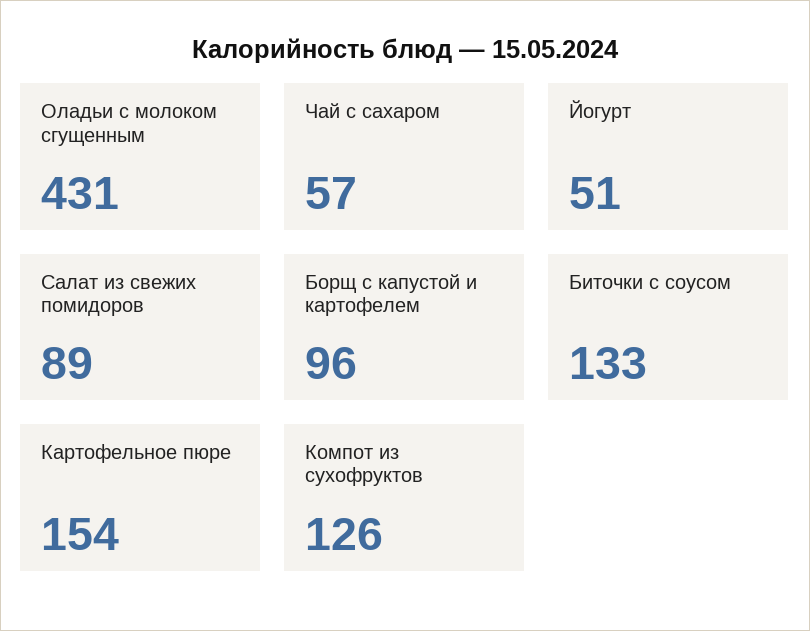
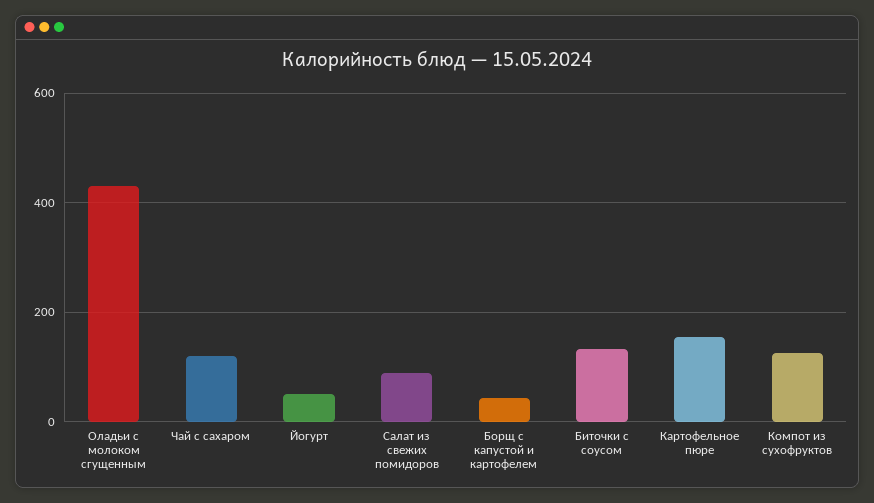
  {
    "Оладьи с молоком сгущенным": 431,
-   "Чай с сахаром": 57,
+   "Чай с сахаром": 120,
    "Йогурт": 51,
    "Салат из свежих помидоров": 89,
-   "Борщ с капустой и картофелем": 96,
+   "Борщ с капустой и картофелем": 40,
    "Биточки с соусом": 133,
    "Картофельное пюре": 154,
    "Компот из сухофруктов": 126
  }

